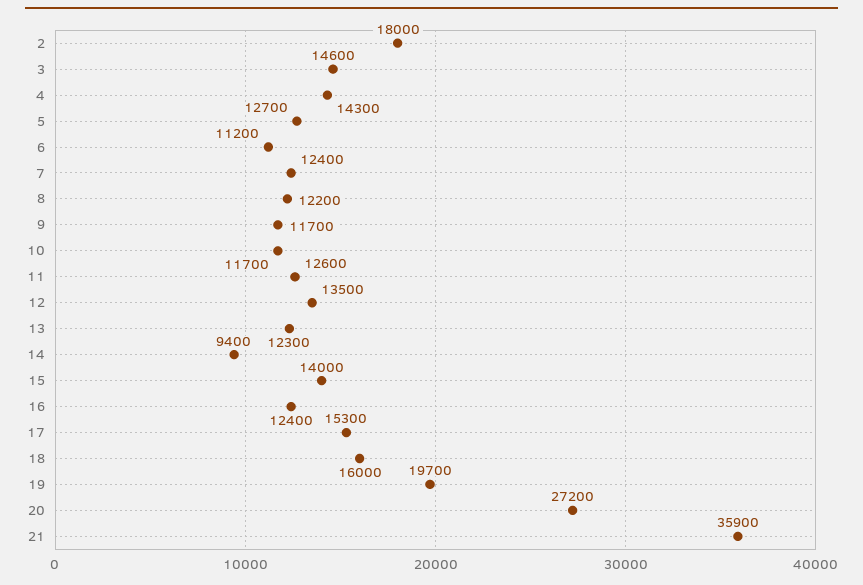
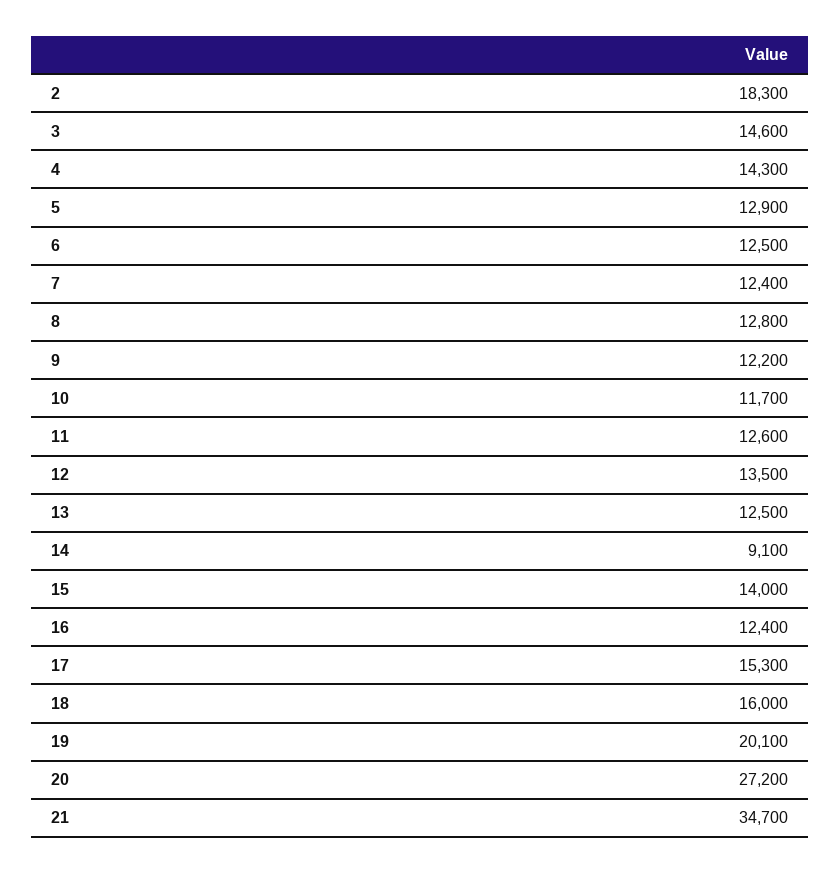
  {
-   "2": 18000,
+   "2": 18300,
    "3": 14600,
    "4": 14300,
-   "5": 12700,
+   "5": 12900,
-   "6": 11200,
+   "6": 12500,
    "7": 12400,
-   "8": 12200,
+   "8": 12800,
-   "9": 11700,
+   "9": 12200,
    "10": 11700,
    "11": 12600,
    "12": 13500,
-   "13": 12300,
+   "13": 12500,
-   "14": 9400,
+   "14": 9100,
    "15": 14000,
    "16": 12400,
    "17": 15300,
    "18": 16000,
-   "19": 19700,
+   "19": 20100,
    "20": 27200,
-   "21": 35900
+   "21": 34700
  }

